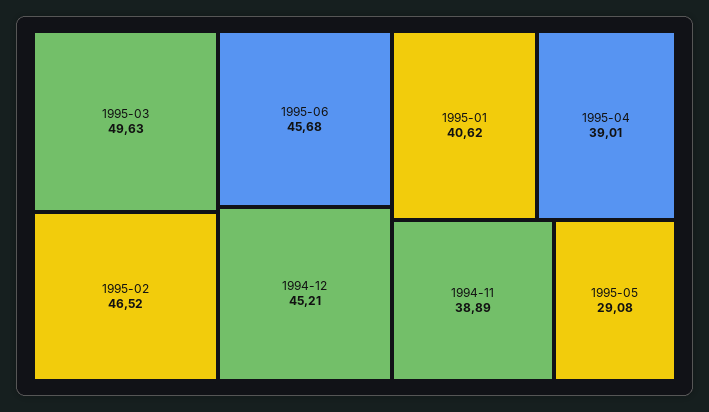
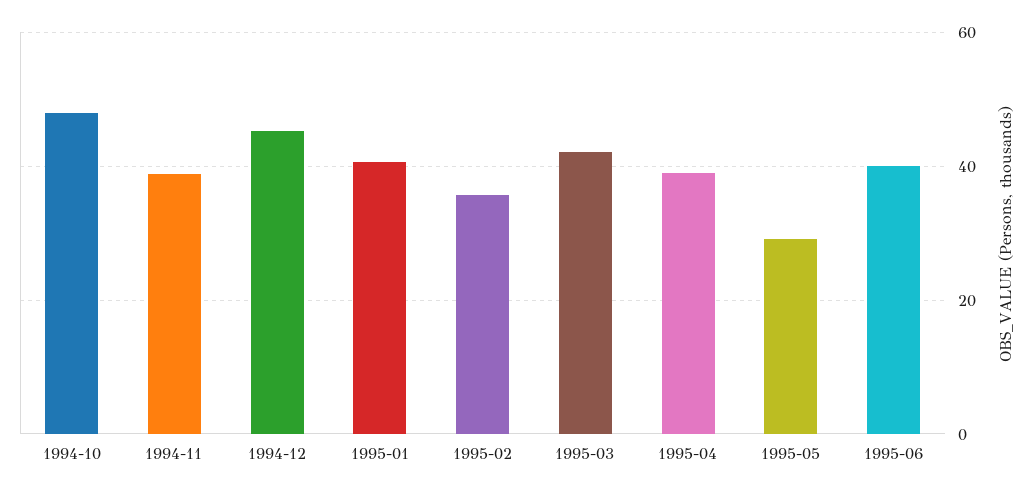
  {
-   "1995-03": 49.63,
+   "1995-03": 42,
-   "1995-02": 46.52,
+   "1995-02": 36,
-   "1995-06": 45.68,
+   "1995-06": 40,
    "1994-12": 45.21,
    "1995-01": 40.62,
    "1995-04": 39.01,
    "1994-11": 38.89,
-   "1995-05": 29.08
+   "1995-05": 29.08,
+   "1994-10": 48
  }

